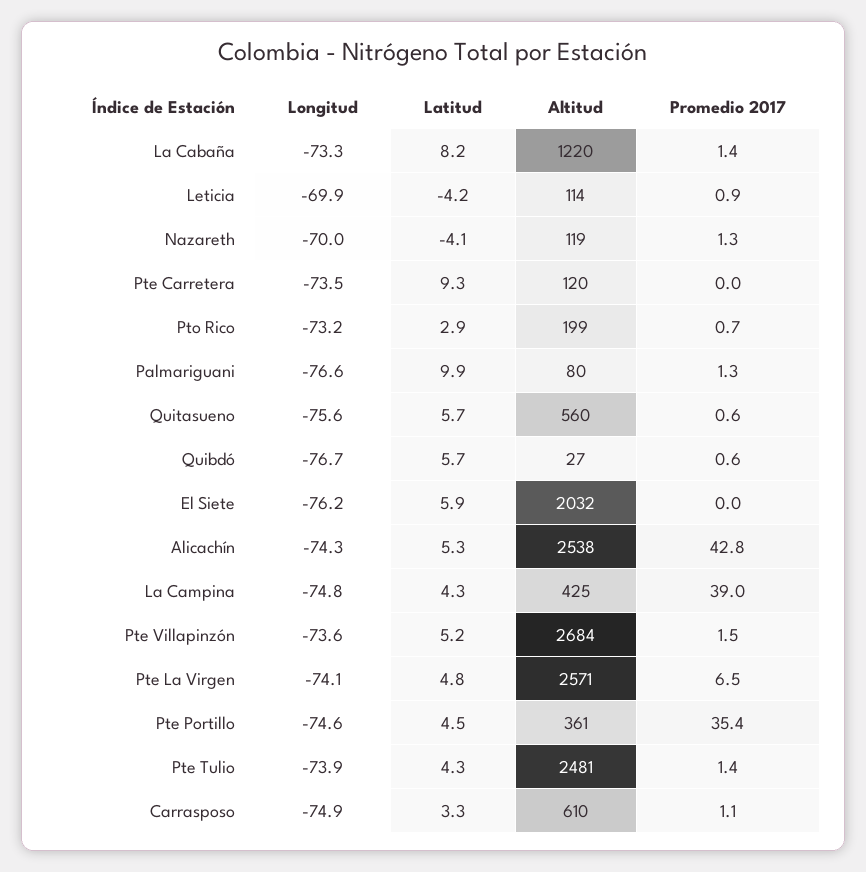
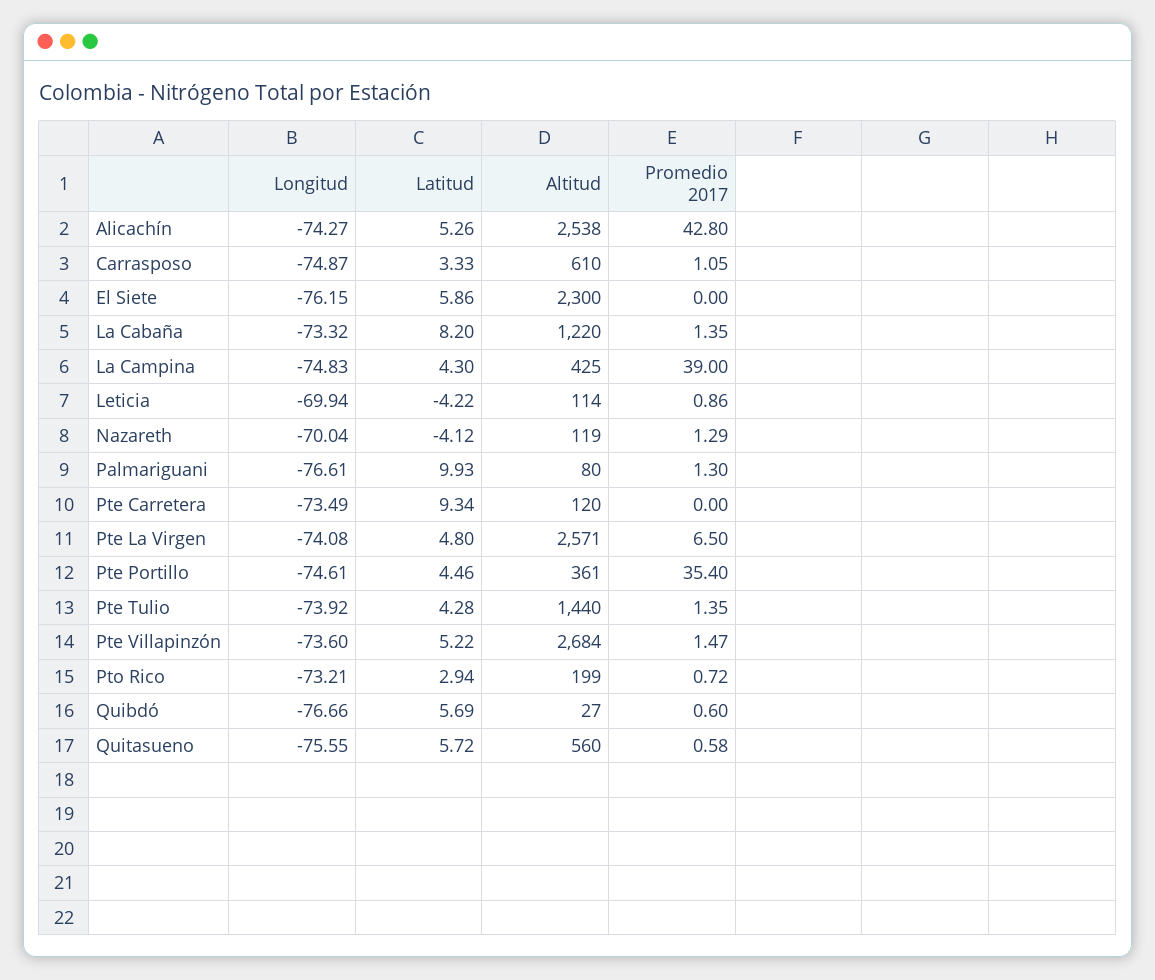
  {
    "Longitud": {
      "La Cabaña": -73.32,
      "Leticia": -69.94,
      "Nazareth": -70.04,
      "Pte Carretera": -73.49,
      "Pto Rico": -73.21,
      "Palmariguani": -76.61,
      "Quitasueno": -75.55,
      "Quibdó": -76.66,
      "El Siete": -76.15,
      "Alicachín": -74.27,
      "La Campina": -74.83,
      "Pte Villapinzón": -73.6,
      "Pte La Virgen": -74.08,
      "Pte Portillo": -74.61,
      "Pte Tulio": -73.92,
      "Carrasposo": -74.87
    },
    "Latitud": {
      "La Cabaña": 8.2,
      "Leticia": -4.22,
      "Nazareth": -4.12,
      "Pte Carretera": 9.34,
      "Pto Rico": 2.94,
      "Palmariguani": 9.93,
      "Quitasueno": 5.72,
      "Quibdó": 5.69,
      "El Siete": 5.86,
      "Alicachín": 5.26,
      "La Campina": 4.3,
      "Pte Villapinzón": 5.22,
      "Pte La Virgen": 4.8,
      "Pte Portillo": 4.46,
      "Pte Tulio": 4.28,
      "Carrasposo": 3.33
    },
    "Altitud": {
      "La Cabaña": 1220,
      "Leticia": 114,
      "Nazareth": 119,
      "Pte Carretera": 120,
      "Pto Rico": 199,
      "Palmariguani": 80,
      "Quitasueno": 560,
      "Quibdó": 27,
-     "El Siete": 2032,
+     "El Siete": 2300,
      "Alicachín": 2538,
      "La Campina": 425,
      "Pte Villapinzón": 2684,
      "Pte La Virgen": 2571,
      "Pte Portillo": 361,
-     "Pte Tulio": 2481,
+     "Pte Tulio": 1440,
      "Carrasposo": 610
    },
    "Promedio 2017": {
      "La Cabaña": 1.35,
      "Leticia": 0.86,
      "Nazareth": 1.29,
      "Pte Carretera": 0,
      "Pto Rico": 0.72,
      "Palmariguani": 1.3,
      "Quitasueno": 0.58,
      "Quibdó": 0.6,
      "El Siete": 0,
      "Alicachín": 42.8,
      "La Campina": 39,
      "Pte Villapinzón": 1.47,
      "Pte La Virgen": 6.5,
      "Pte Portillo": 35.4,
      "Pte Tulio": 1.35,
      "Carrasposo": 1.05
    }
  }

